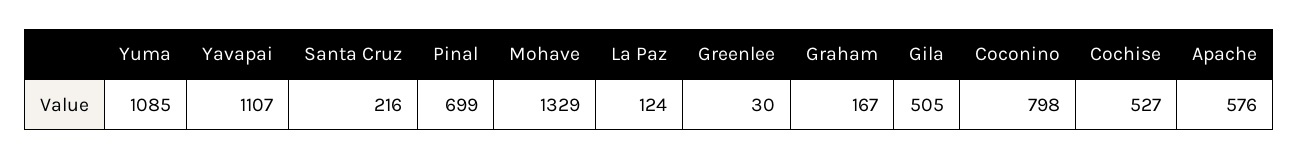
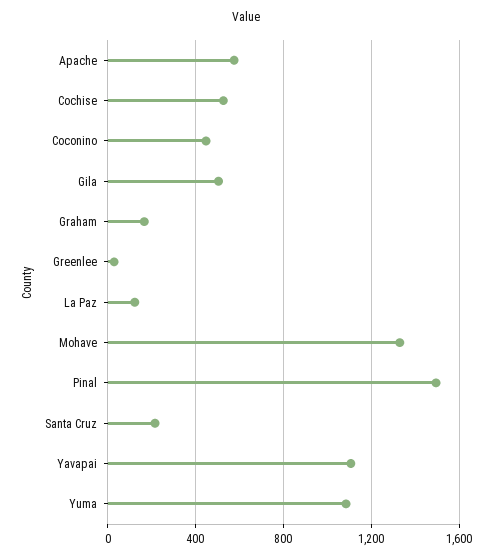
  {
    "Yuma": 1085,
    "Yavapai": 1107,
    "Santa Cruz": 216,
-   "Pinal": 699,
+   "Pinal": 1500,
    "Mohave": 1329,
    "La Paz": 124,
    "Greenlee": 30,
    "Graham": 167,
    "Gila": 505,
-   "Coconino": 798,
+   "Coconino": 450,
    "Cochise": 527,
    "Apache": 576
  }

